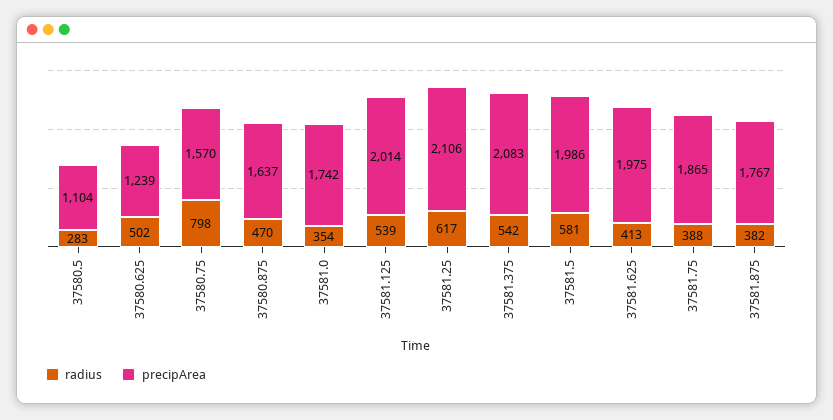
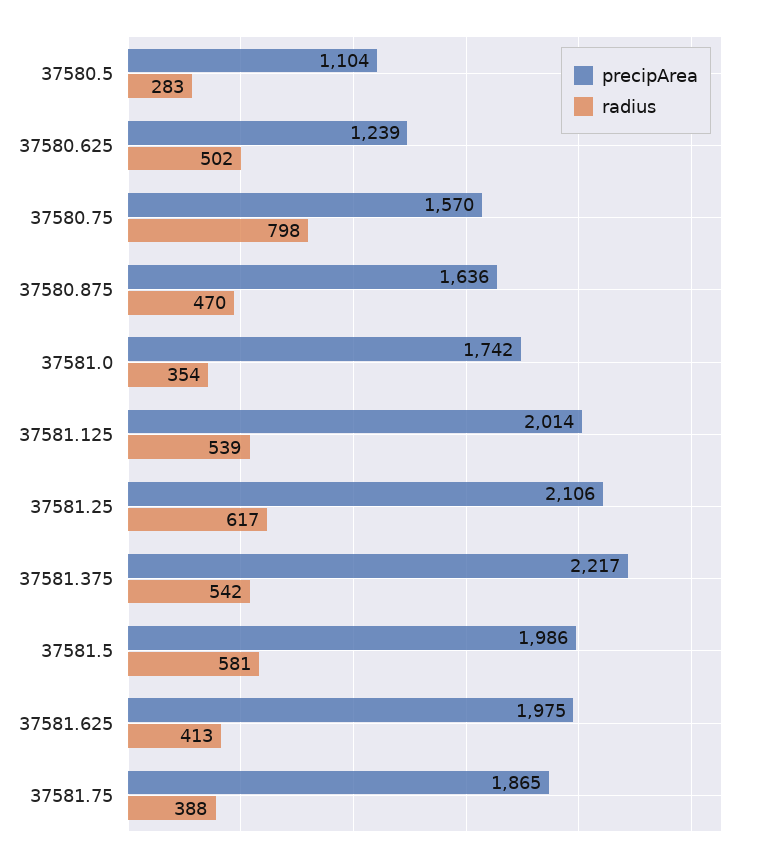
  {
    "radius": {
      "37580.5": 283,
      "37580.625": 502,
      "37580.75": 798,
      "37580.875": 470,
      "37581.0": 354,
      "37581.125": 539,
      "37581.25": 617,
      "37581.375": 542,
      "37581.5": 581,
      "37581.625": 413,
-     "37581.75": 388,
+     "37581.75": 388
-     "37581.875": 382
    },
    "precipArea": {
      "37580.5": 1104,
      "37580.625": 1239,
      "37580.75": 1570,
-     "37580.875": 1637,
+     "37580.875": 1636,
      "37581.0": 1742,
      "37581.125": 2014,
      "37581.25": 2106,
-     "37581.375": 2083,
+     "37581.375": 2217,
      "37581.5": 1986,
      "37581.625": 1975,
-     "37581.75": 1865,
+     "37581.75": 1865
-     "37581.875": 1767
    }
  }

